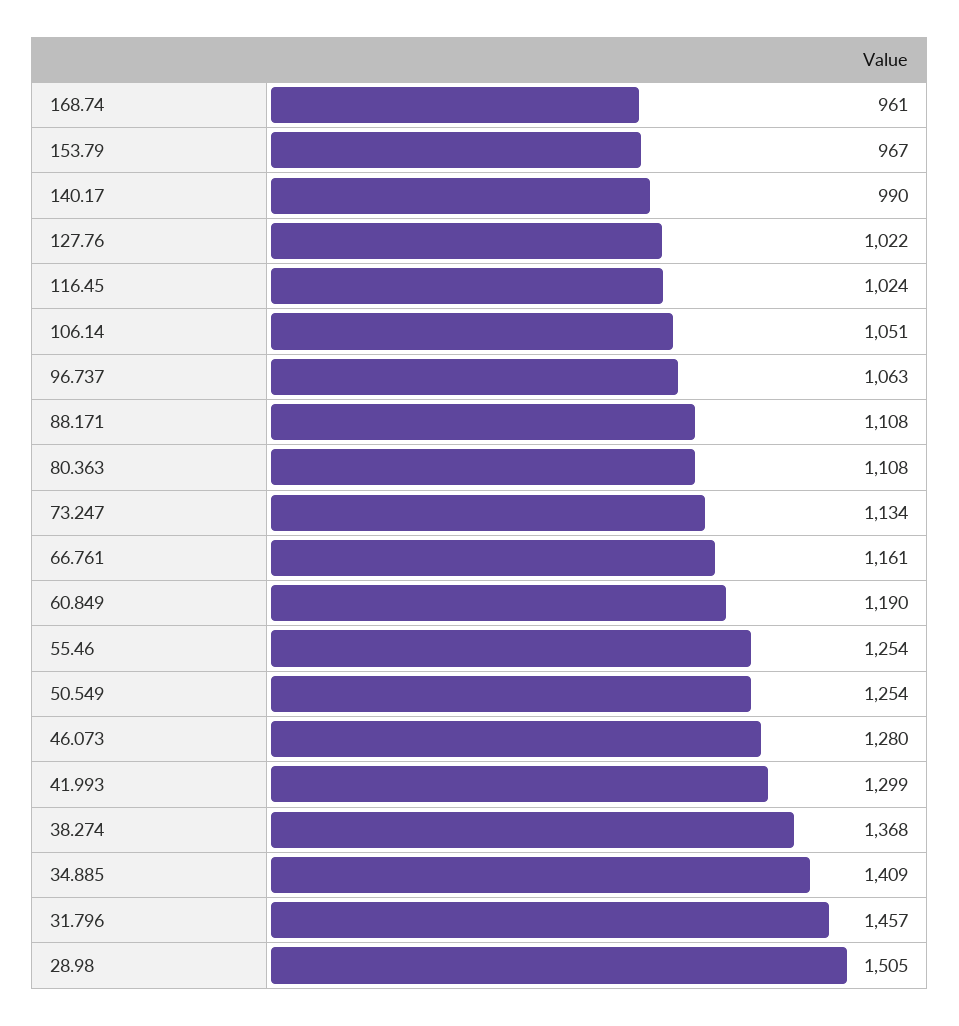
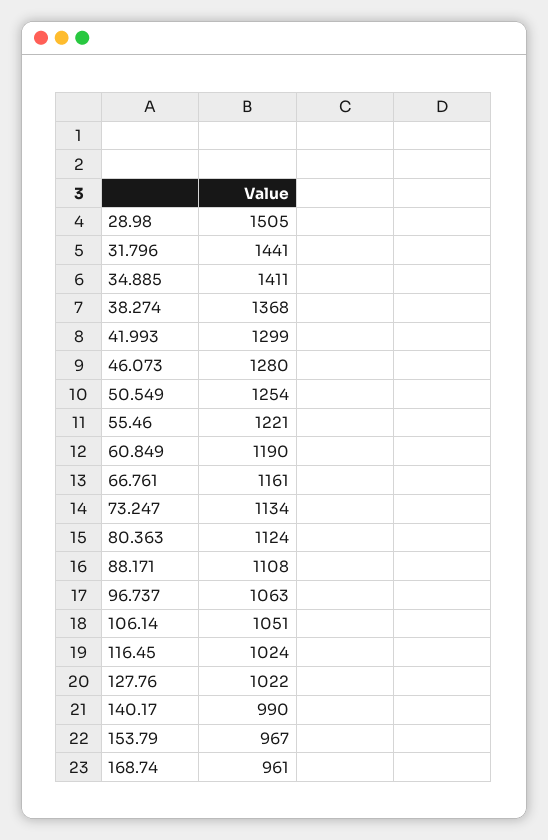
  {
    "168.74": 961,
    "153.79": 967,
    "140.17": 990,
    "127.76": 1022,
    "116.45": 1024,
    "106.14": 1051,
    "96.737": 1063,
    "88.171": 1108,
-   "80.363": 1108,
+   "80.363": 1124,
    "73.247": 1134,
    "66.761": 1161,
    "60.849": 1190,
-   "55.46": 1254,
+   "55.46": 1221,
    "50.549": 1254,
    "46.073": 1280,
    "41.993": 1299,
    "38.274": 1368,
-   "34.885": 1409,
+   "34.885": 1411,
-   "31.796": 1457,
+   "31.796": 1441,
    "28.98": 1505
  }

